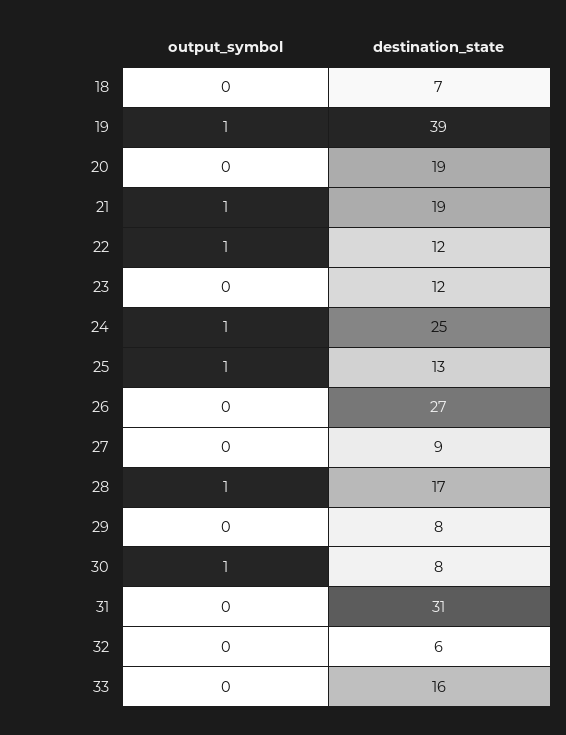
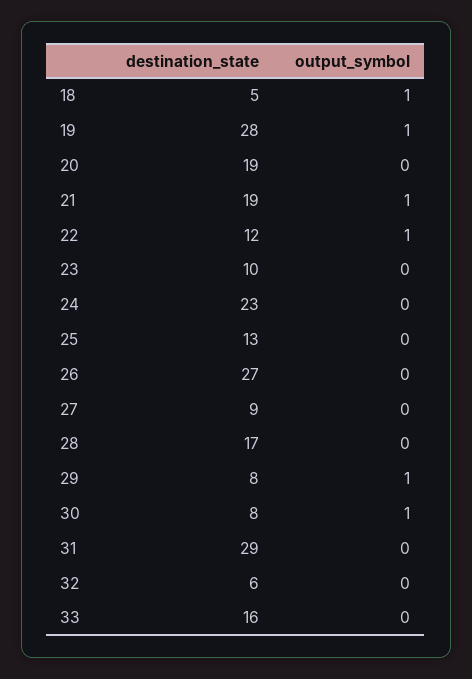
  {
    "output_symbol": {
-     "18": 0,
+     "18": 1,
      "19": 1,
      "20": 0,
      "21": 1,
      "22": 1,
      "23": 0,
-     "24": 1,
+     "24": 0,
-     "25": 1,
+     "25": 0,
      "26": 0,
      "27": 0,
-     "28": 1,
+     "28": 0,
-     "29": 0,
+     "29": 1,
      "30": 1,
      "31": 0,
      "32": 0,
      "33": 0
    },
    "destination_state": {
-     "18": 7,
+     "18": 5,
-     "19": 39,
+     "19": 28,
      "20": 19,
      "21": 19,
      "22": 12,
-     "23": 12,
+     "23": 10,
-     "24": 25,
+     "24": 23,
      "25": 13,
      "26": 27,
      "27": 9,
      "28": 17,
      "29": 8,
      "30": 8,
-     "31": 31,
+     "31": 29,
      "32": 6,
      "33": 16
    }
  }

